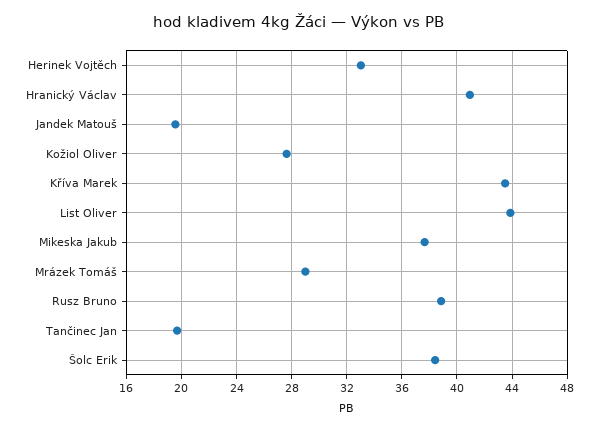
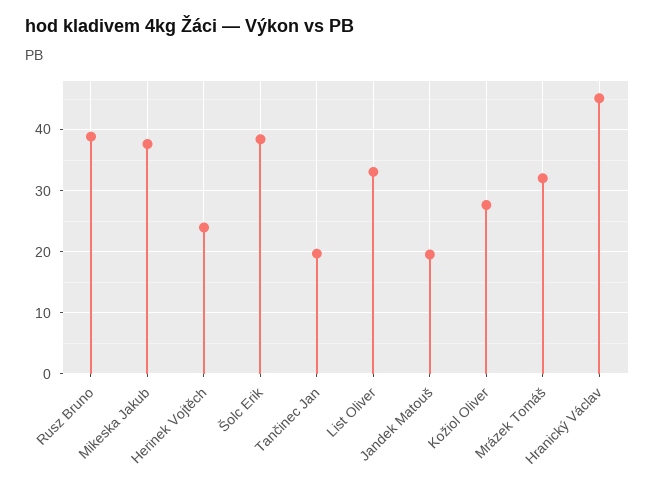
  {
-   "Herinek Vojtěch": 33,
+   "Herinek Vojtěch": 24,
-   "Hranický Václav": 41,
+   "Hranický Václav": 45,
    "Jandek Matouš": 19.5,
    "Kožiol Oliver": 27.5,
-   "Kříva Marek": 43.5,
-   "List Oliver": 44,
+   "List Oliver": 33,
    "Mikeska Jakub": 37.5,
-   "Mrázek Tomáš": 29,
+   "Mrázek Tomáš": 32,
    "Rusz Bruno": 39,
    "Tančinec Jan": 19.5,
    "Šolc Erik": 38.5
  }

